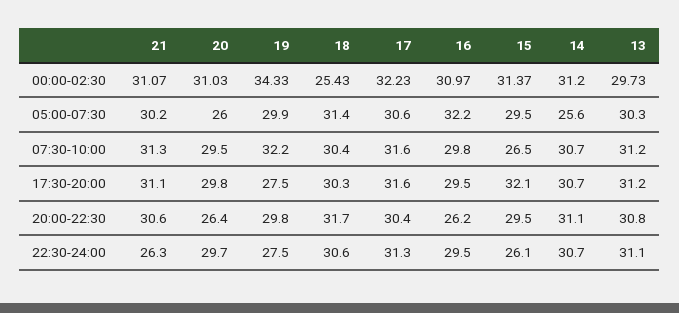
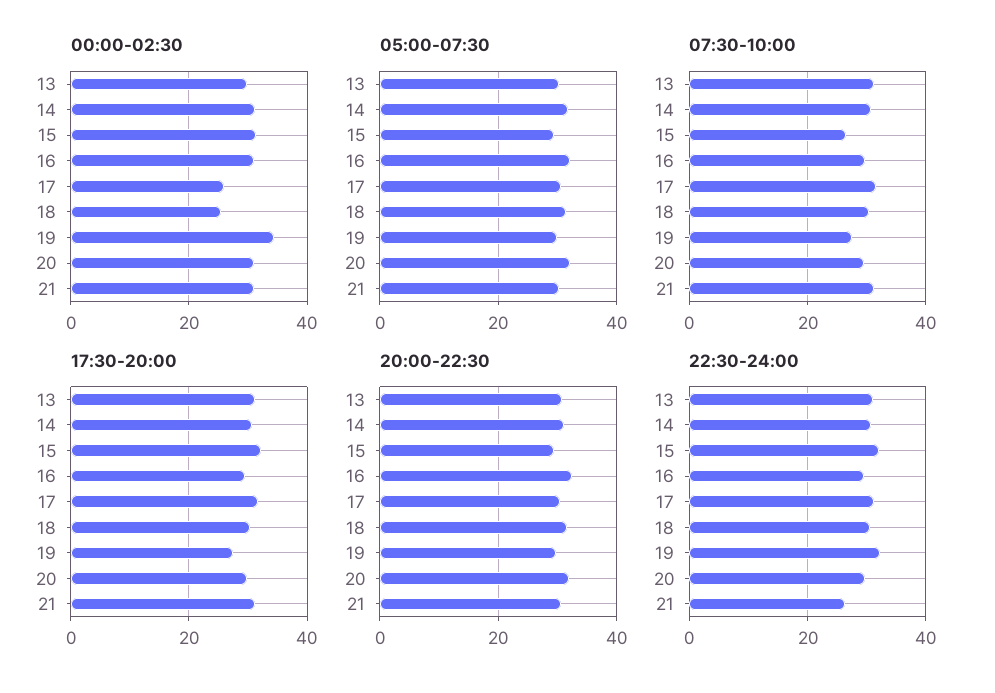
  {
    "00:00-02:30": {
      "21": 31.07,
      "20": 31.03,
      "19": 34.33,
      "18": 25.43,
-     "17": 32.23,
+     "17": 26,
      "16": 30.97,
      "15": 31.37,
      "14": 31.2,
      "13": 29.73
    },
    "05:00-07:30": {
      "21": 30.2,
-     "20": 26,
+     "20": 32,
      "19": 29.9,
      "18": 31.4,
      "17": 30.6,
      "16": 32.2,
      "15": 29.5,
-     "14": 25.6,
+     "14": 32,
      "13": 30.3
    },
    "07:30-10:00": {
      "21": 31.3,
      "20": 29.5,
-     "19": 32.2,
+     "19": 28,
      "18": 30.4,
      "17": 31.6,
      "16": 29.8,
      "15": 26.5,
      "14": 30.7,
      "13": 31.2
    },
    "17:30-20:00": {
      "21": 31.1,
      "20": 29.8,
      "19": 27.5,
      "18": 30.3,
      "17": 31.6,
      "16": 29.5,
      "15": 32.1,
      "14": 30.7,
      "13": 31.2
    },
    "20:00-22:30": {
      "21": 30.6,
-     "20": 26.4,
+     "20": 32,
      "19": 29.8,
      "18": 31.7,
      "17": 30.4,
-     "16": 26.2,
+     "16": 32,
      "15": 29.5,
      "14": 31.1,
      "13": 30.8
    },
    "22:30-24:00": {
      "21": 26.3,
      "20": 29.7,
-     "19": 27.5,
+     "19": 32,
      "18": 30.6,
      "17": 31.3,
      "16": 29.5,
-     "15": 26.1,
+     "15": 32,
      "14": 30.7,
      "13": 31.1
    }
  }

